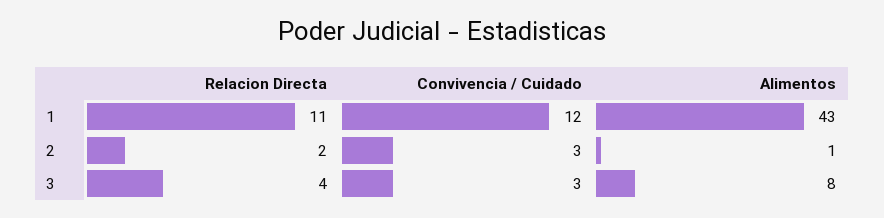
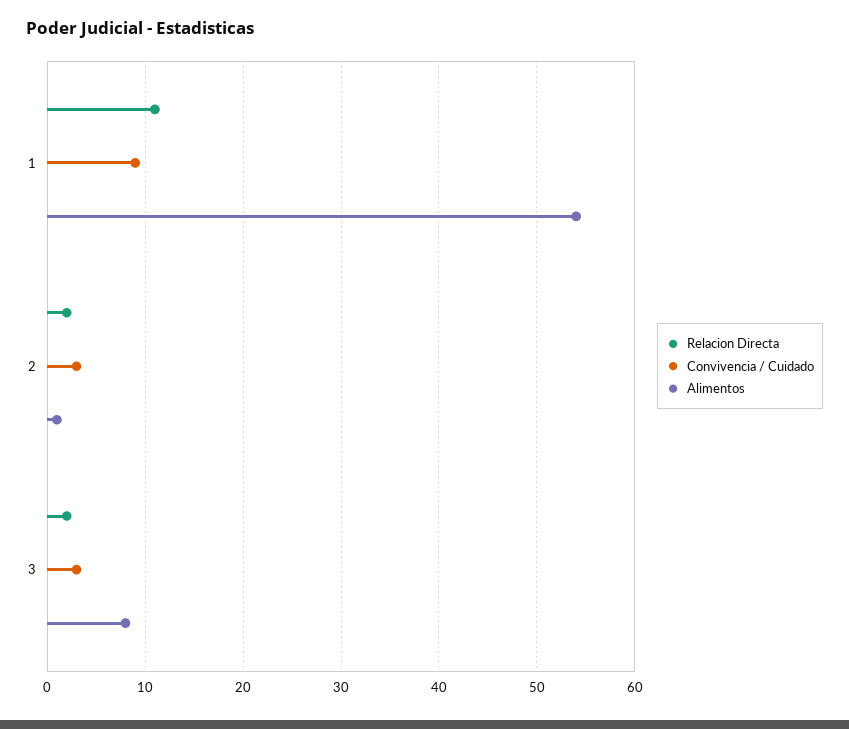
  {
    "Relacion Directa": {
      "1": 11,
      "2": 2,
-     "3": 4
+     "3": 2
    },
    "Convivencia / Cuidado": {
-     "1": 12,
+     "1": 9,
      "2": 3,
      "3": 3
    },
    "Alimentos": {
-     "1": 43,
+     "1": 54,
      "2": 1,
      "3": 8
    }
  }

